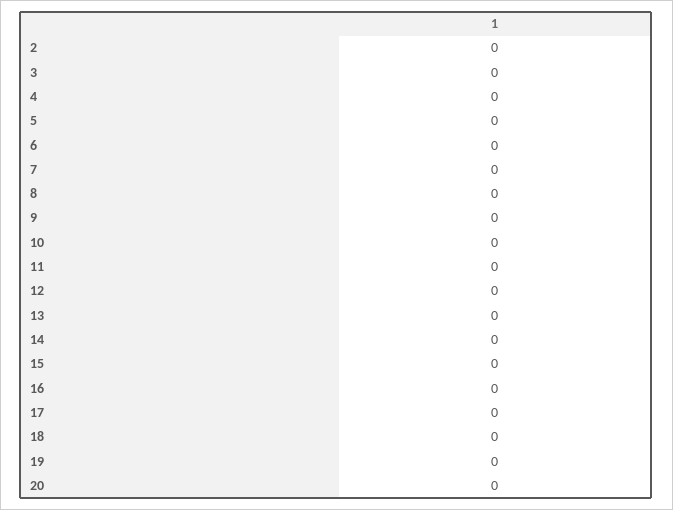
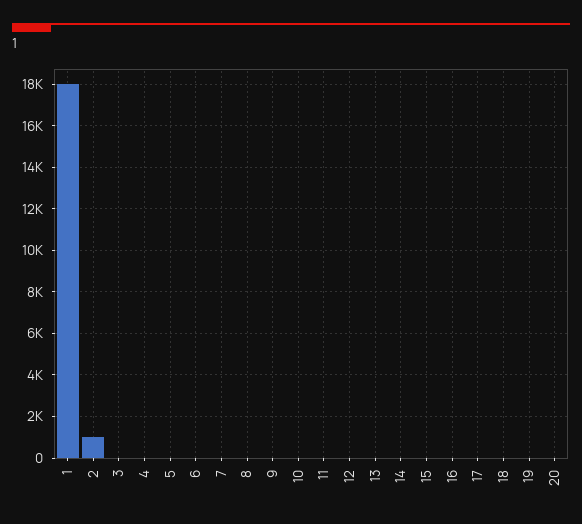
  {
-   "2": 0,
+   "2": 1000,
    "3": 0,
    "4": 0,
    "5": 0,
    "6": 0,
    "7": 0,
    "8": 0,
    "9": 0,
    "10": 0,
    "11": 0,
    "12": 0,
    "13": 0,
    "14": 0,
    "15": 0,
    "16": 0,
    "17": 0,
    "18": 0,
    "19": 0,
-   "20": 0
+   "20": 0,
+   "1": 18000
  }

